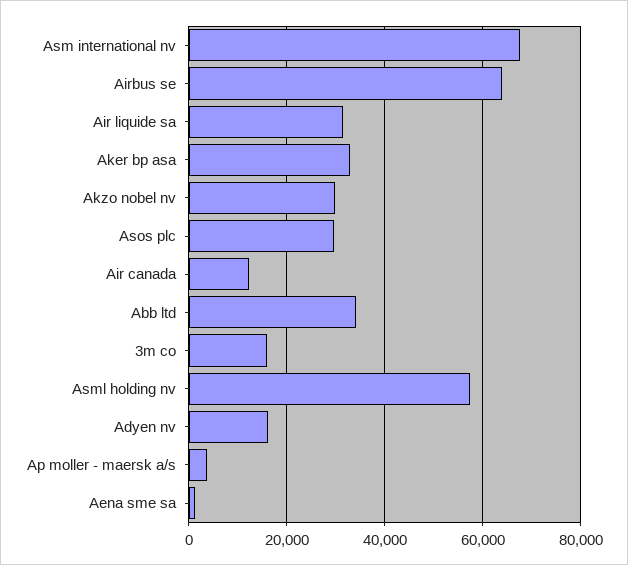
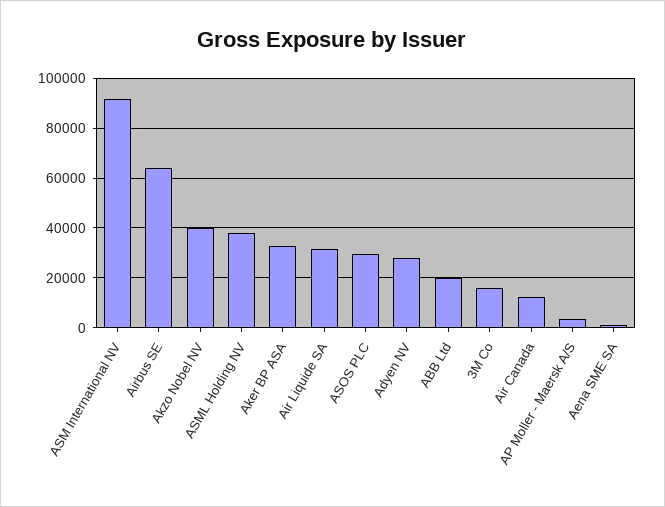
  {
-   "Asm international nv": 68000,
+   "Asm international nv": 92500,
    "Airbus se": 64000,
    "Air liquide sa": 32000,
    "Aker bp asa": 32000,
-   "Akzo nobel nv": 30000,
+   "Akzo nobel nv": 40000,
    "Asos plc": 30000,
    "Air canada": 12000,
-   "Abb ltd": 34000,
+   "Abb ltd": 20000,
    "3m co": 16000,
-   "Asml holding nv": 58000,
+   "Asml holding nv": 37500,
-   "Adyen nv": 16000,
+   "Adyen nv": 27500,
    "Ap moller - maersk a/s": 4000,
    "Aena sme sa": 2000
  }

